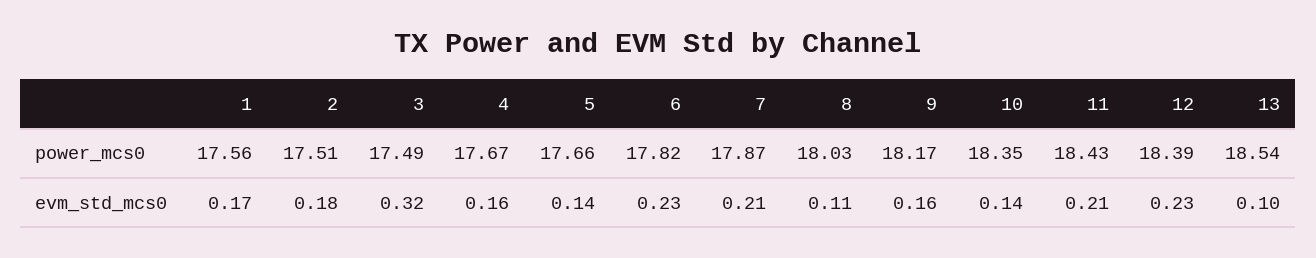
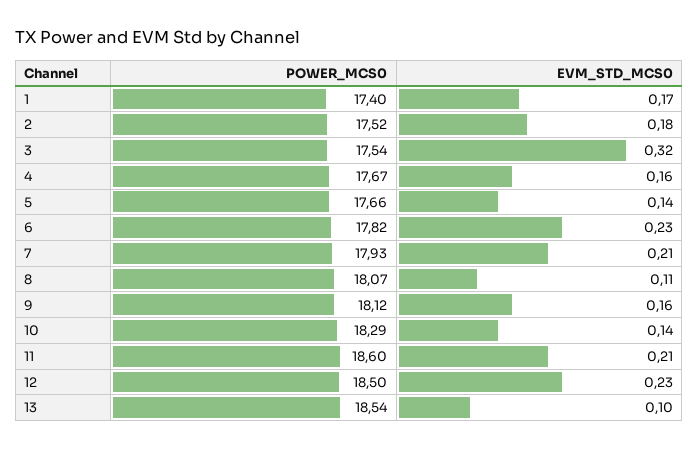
  {
    "1": {
-     "power_mcs0": 17.56,
+     "power_mcs0": 17.4,
      "evm_std_mcs0": 0.17
    },
    "2": {
-     "power_mcs0": 17.51,
+     "power_mcs0": 17.52,
      "evm_std_mcs0": 0.18
    },
    "3": {
-     "power_mcs0": 17.49,
+     "power_mcs0": 17.54,
      "evm_std_mcs0": 0.32
    },
    "4": {
      "power_mcs0": 17.67,
      "evm_std_mcs0": 0.16
    },
    "5": {
      "power_mcs0": 17.66,
      "evm_std_mcs0": 0.14
    },
    "6": {
      "power_mcs0": 17.82,
      "evm_std_mcs0": 0.23
    },
    "7": {
-     "power_mcs0": 17.87,
+     "power_mcs0": 17.93,
      "evm_std_mcs0": 0.21
    },
    "8": {
-     "power_mcs0": 18.03,
+     "power_mcs0": 18.07,
      "evm_std_mcs0": 0.11
    },
    "9": {
-     "power_mcs0": 18.17,
+     "power_mcs0": 18.12,
      "evm_std_mcs0": 0.16
    },
    "10": {
-     "power_mcs0": 18.35,
+     "power_mcs0": 18.29,
      "evm_std_mcs0": 0.14
    },
    "11": {
-     "power_mcs0": 18.43,
+     "power_mcs0": 18.6,
      "evm_std_mcs0": 0.21
    },
    "12": {
-     "power_mcs0": 18.39,
+     "power_mcs0": 18.5,
      "evm_std_mcs0": 0.23
    },
    "13": {
      "power_mcs0": 18.54,
      "evm_std_mcs0": 0.1
    }
  }

